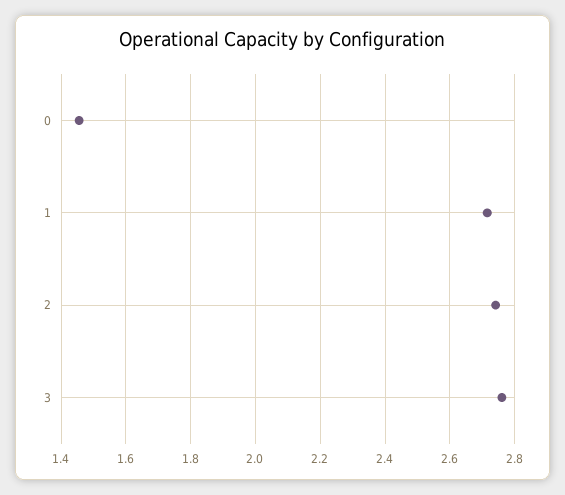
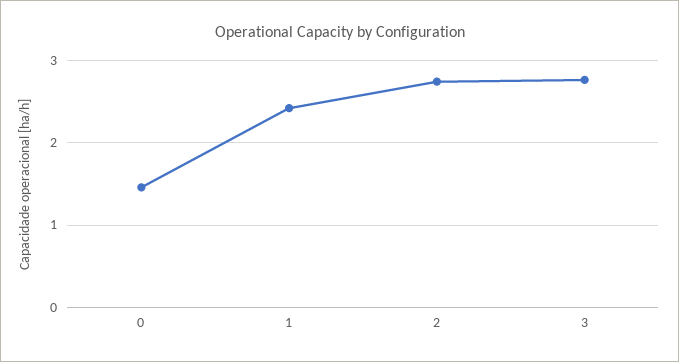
  {
    "0": 1.46,
-   "1": 2.72,
+   "1": 2.4,
    "2": 2.74,
    "3": 2.76
  }

